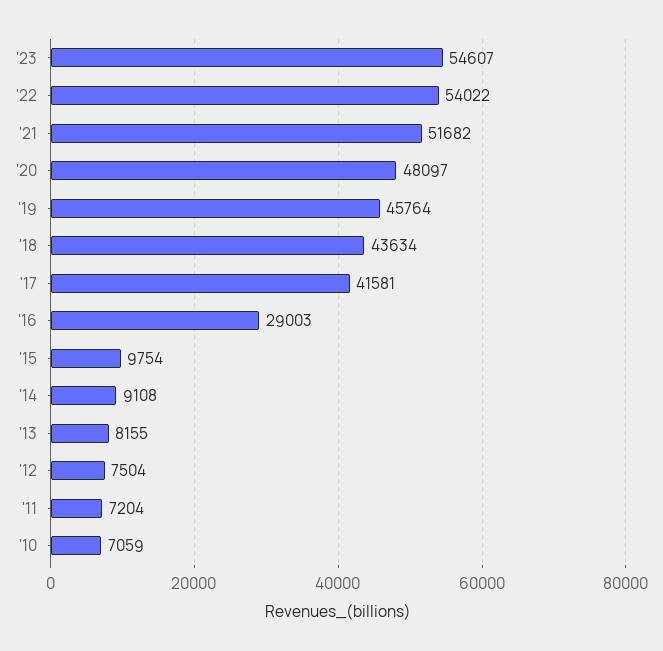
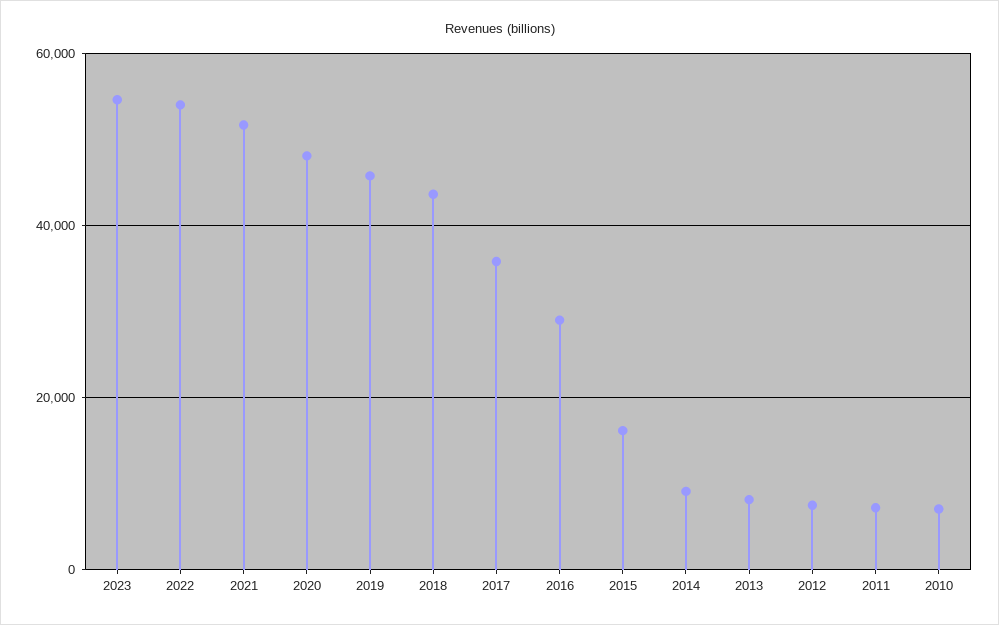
  {
    "'23": 54607,
    "'22": 54022,
    "'21": 51682,
    "'20": 48097,
    "'19": 45764,
    "'18": 43634,
-   "'17": 41581,
+   "'17": 36000,
    "'16": 29003,
-   "'15": 9754,
+   "'15": 16000,
    "'14": 9108,
    "'13": 8155,
    "'12": 7504,
    "'11": 7204,
    "'10": 7059
  }

